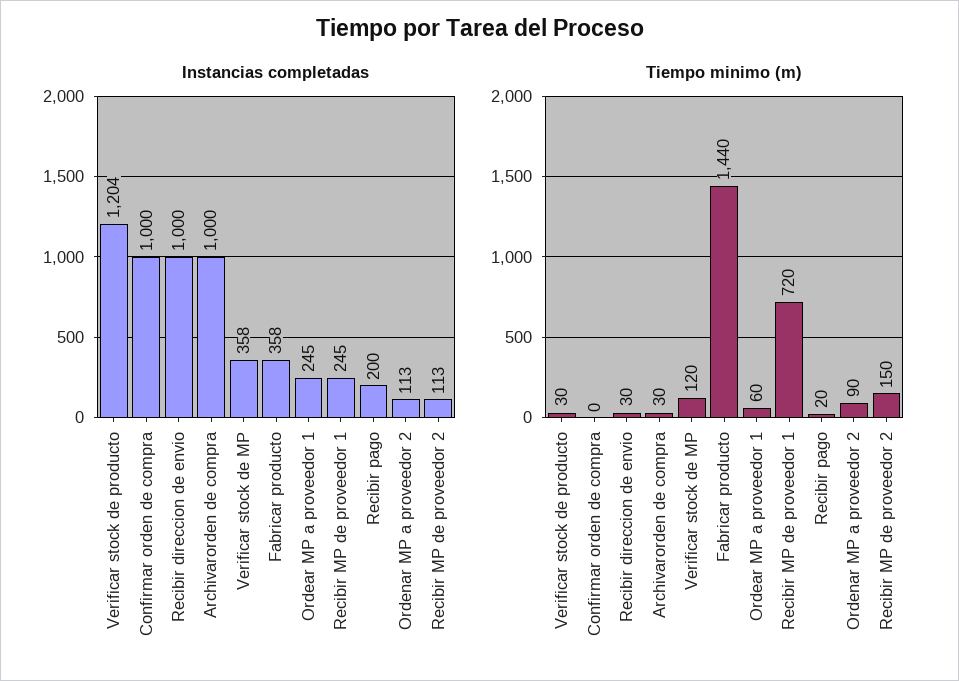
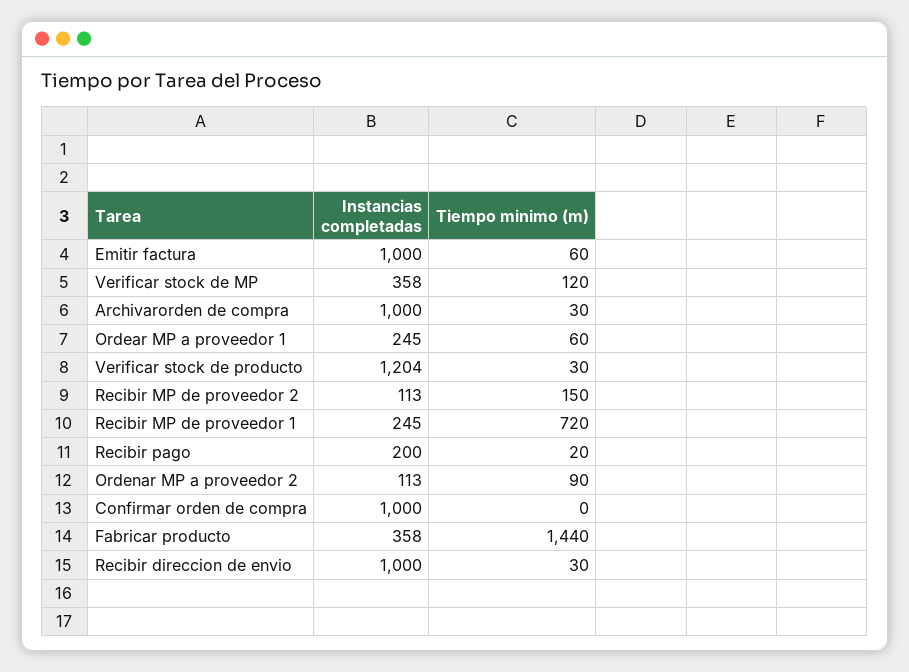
  {
    "Instancias completadas": {
      "Verificar stock de producto": 1204,
      "Confirmar orden de compra": 1000,
      "Recibir direccion de envio": 1000,
      "Archivarorden de compra": 1000,
      "Verificar stock de MP": 358,
      "Fabricar producto": 358,
      "Ordear MP a proveedor 1": 245,
      "Recibir MP de proveedor 1": 245,
      "Recibir pago": 200,
      "Ordenar MP a proveedor 2": 113,
-     "Recibir MP de proveedor 2": 113
+     "Recibir MP de proveedor 2": 113,
+     "Emitir factura": 1000
    },
    "Tiempo minimo (m)": {
      "Verificar stock de producto": 30,
      "Confirmar orden de compra": 0,
      "Recibir direccion de envio": 30,
      "Archivarorden de compra": 30,
      "Verificar stock de MP": 120,
      "Fabricar producto": 1440,
      "Ordear MP a proveedor 1": 60,
      "Recibir MP de proveedor 1": 720,
      "Recibir pago": 20,
      "Ordenar MP a proveedor 2": 90,
-     "Recibir MP de proveedor 2": 150
+     "Recibir MP de proveedor 2": 150,
+     "Emitir factura": 60
    }
  }

